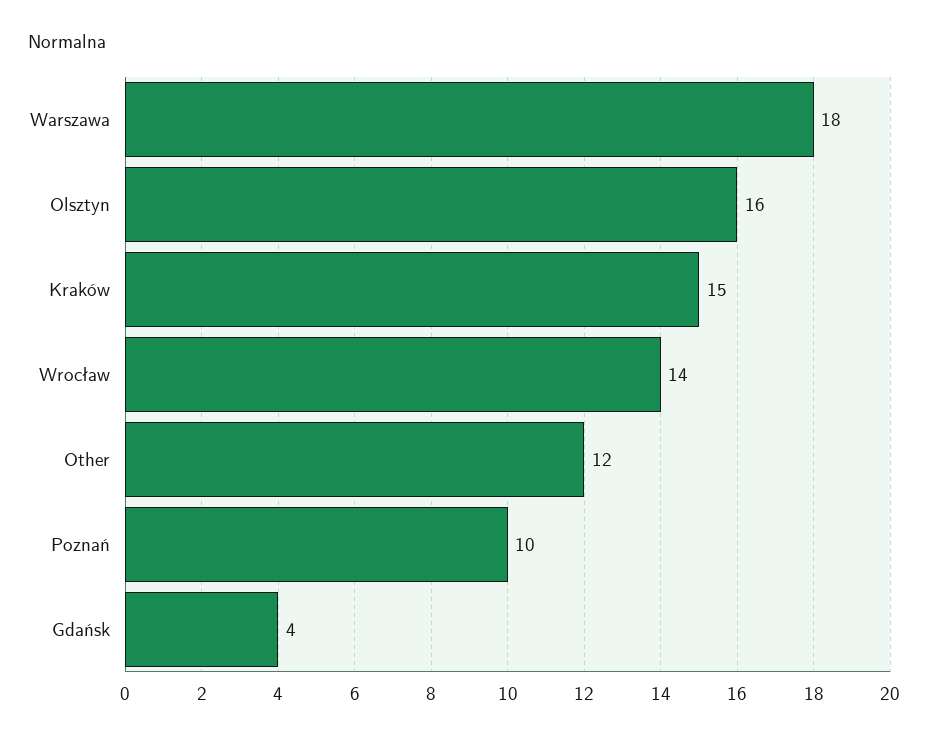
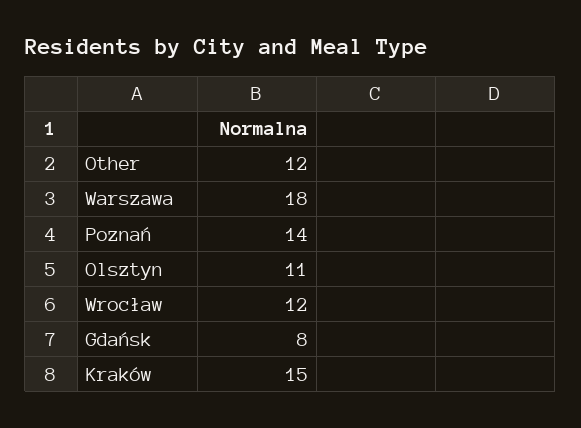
  {
    "Warszawa": 18,
-   "Olsztyn": 16,
+   "Olsztyn": 11,
    "Kraków": 15,
-   "Wrocław": 14,
+   "Wrocław": 12,
    "Other": 12,
-   "Poznań": 10,
+   "Poznań": 14,
-   "Gdańsk": 4
+   "Gdańsk": 8
  }

